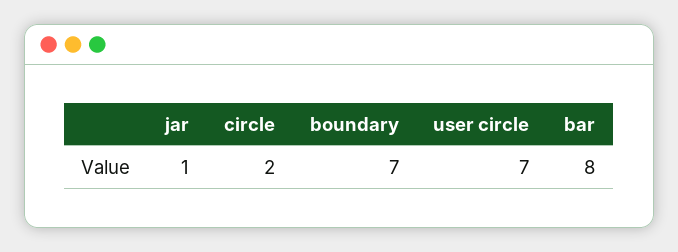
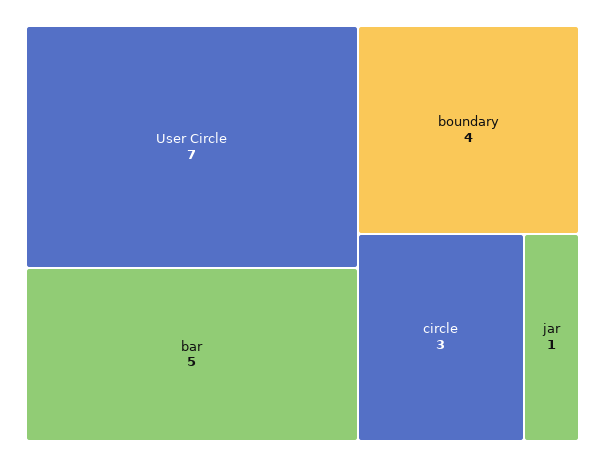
  {
    "jar": 1,
-   "circle": 2,
+   "circle": 3,
-   "boundary": 7,
+   "boundary": 4,
    "user circle": 7,
-   "bar": 8
+   "bar": 5
  }

